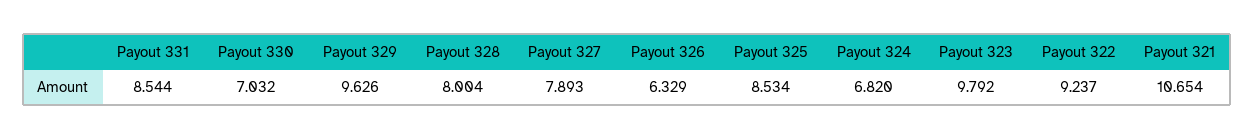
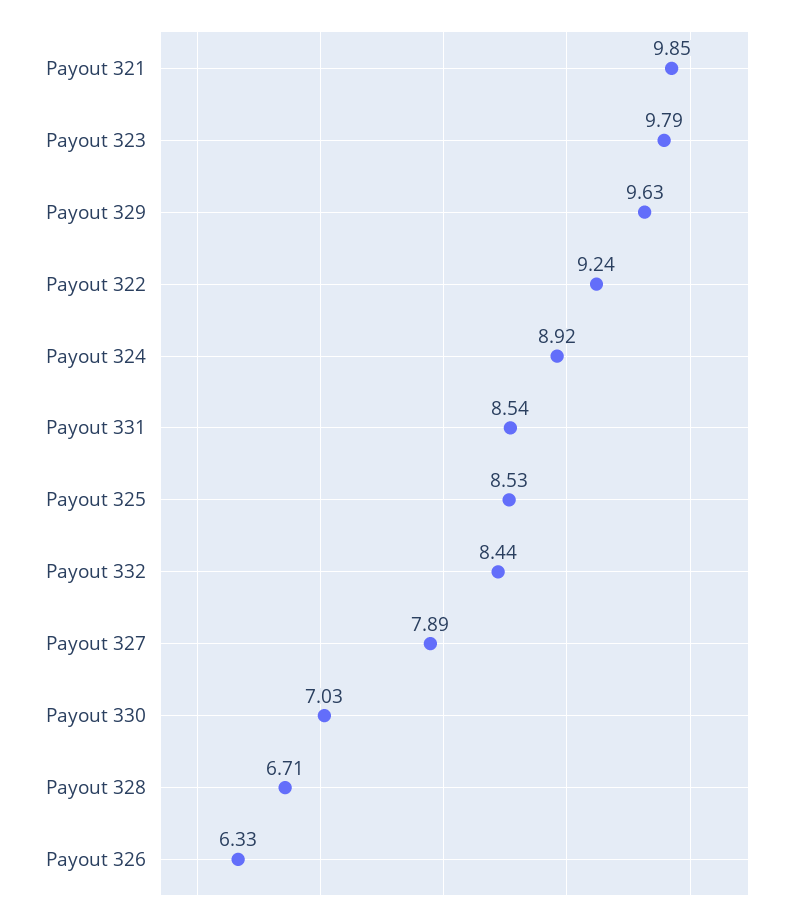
  {
    "Payout 331": 8.544,
    "Payout 330": 7.032,
    "Payout 329": 9.626,
-   "Payout 328": 8.004,
+   "Payout 328": 6.71,
    "Payout 327": 7.893,
    "Payout 326": 6.329,
    "Payout 325": 8.534,
-   "Payout 324": 6.82,
+   "Payout 324": 8.92,
    "Payout 323": 9.792,
    "Payout 322": 9.237,
-   "Payout 321": 10.654
+   "Payout 321": 9.85,
+   "Payout 332": 8.44
  }

